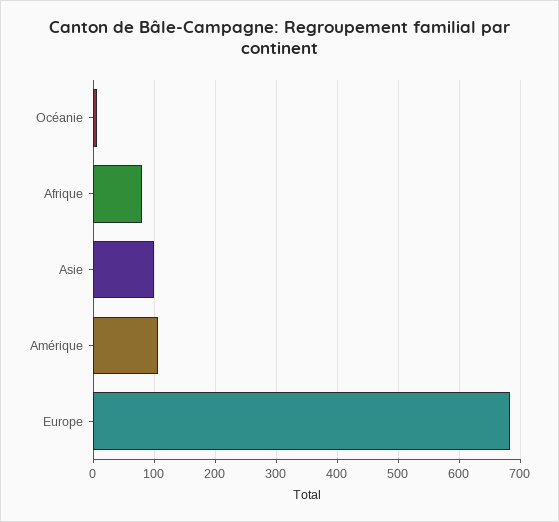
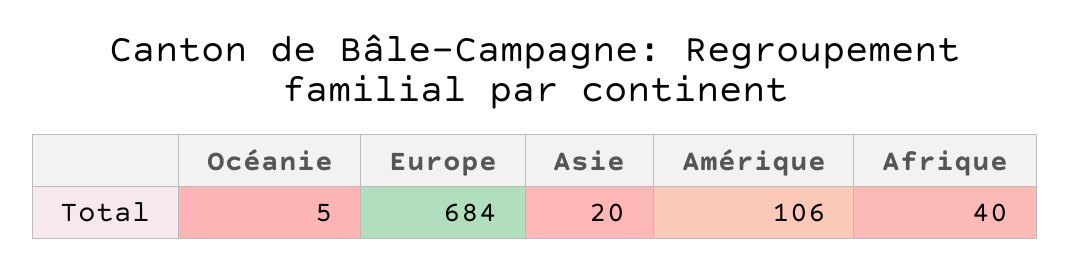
  {
    "Océanie": 5,
-   "Afrique": 80,
+   "Afrique": 40,
-   "Asie": 100,
+   "Asie": 20,
    "Amérique": 106,
    "Europe": 684
  }

